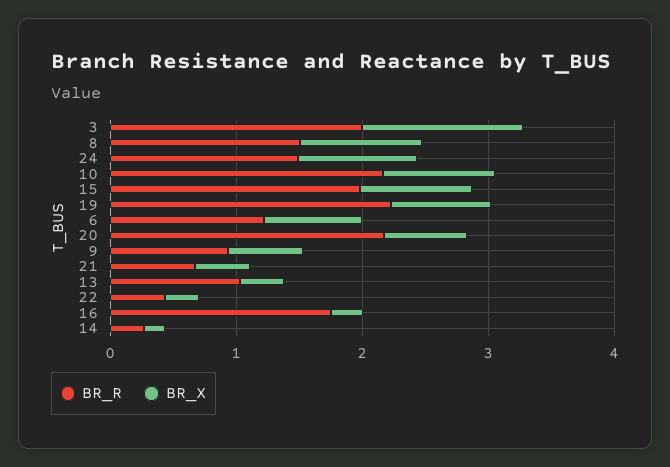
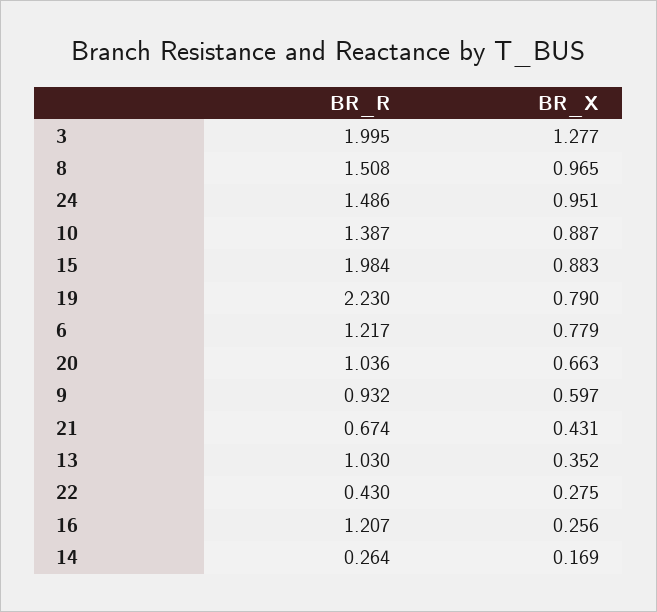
  {
    "BR_R": {
      "3": 1.995,
      "8": 1.508,
      "24": 1.486,
-     "10": 2.2,
+     "10": 1.387,
      "15": 1.984,
      "19": 2.23,
      "6": 1.217,
-     "20": 2.2,
+     "20": 1.036,
      "9": 0.932,
      "21": 0.674,
      "13": 1.03,
      "22": 0.43,
-     "16": 1.8,
+     "16": 1.207,
      "14": 0.264
    },
    "BR_X": {
      "3": 1.277,
      "8": 0.965,
      "24": 0.951,
      "10": 0.887,
      "15": 0.883,
      "19": 0.79,
      "6": 0.779,
      "20": 0.663,
      "9": 0.597,
      "21": 0.431,
      "13": 0.352,
      "22": 0.275,
      "16": 0.256,
      "14": 0.169
    }
  }

